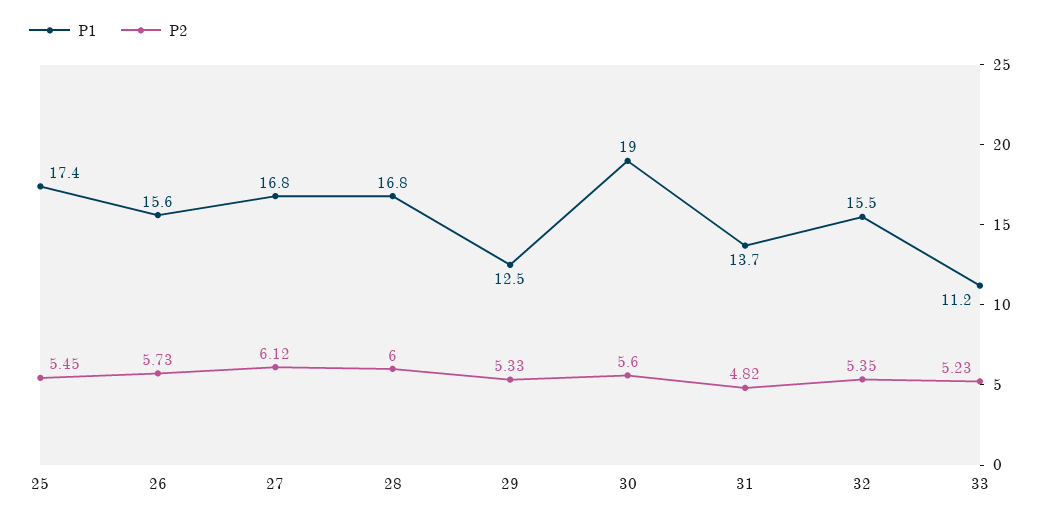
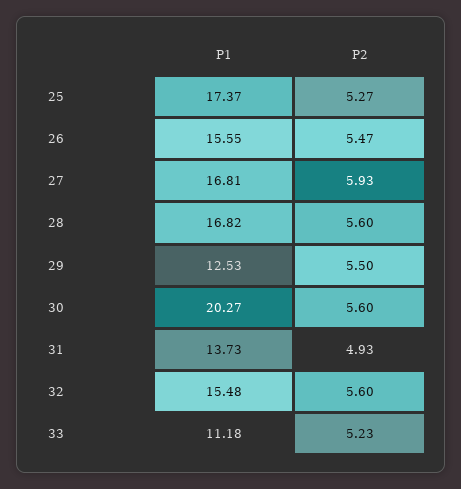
  {
    "P1": {
      "25": 17.37,
      "26": 15.55,
      "27": 16.81,
      "28": 16.82,
      "29": 12.53,
-     "30": 19,
+     "30": 20.27,
      "31": 13.73,
      "32": 15.48,
      "33": 11.18
    },
    "P2": {
-     "25": 5.45,
+     "25": 5.27,
-     "26": 5.73,
+     "26": 5.47,
-     "27": 6.12,
+     "27": 5.93,
-     "28": 6,
+     "28": 5.6,
-     "29": 5.33,
+     "29": 5.5,
      "30": 5.6,
-     "31": 4.82,
+     "31": 4.93,
-     "32": 5.35,
+     "32": 5.6,
      "33": 5.23
    }
  }

